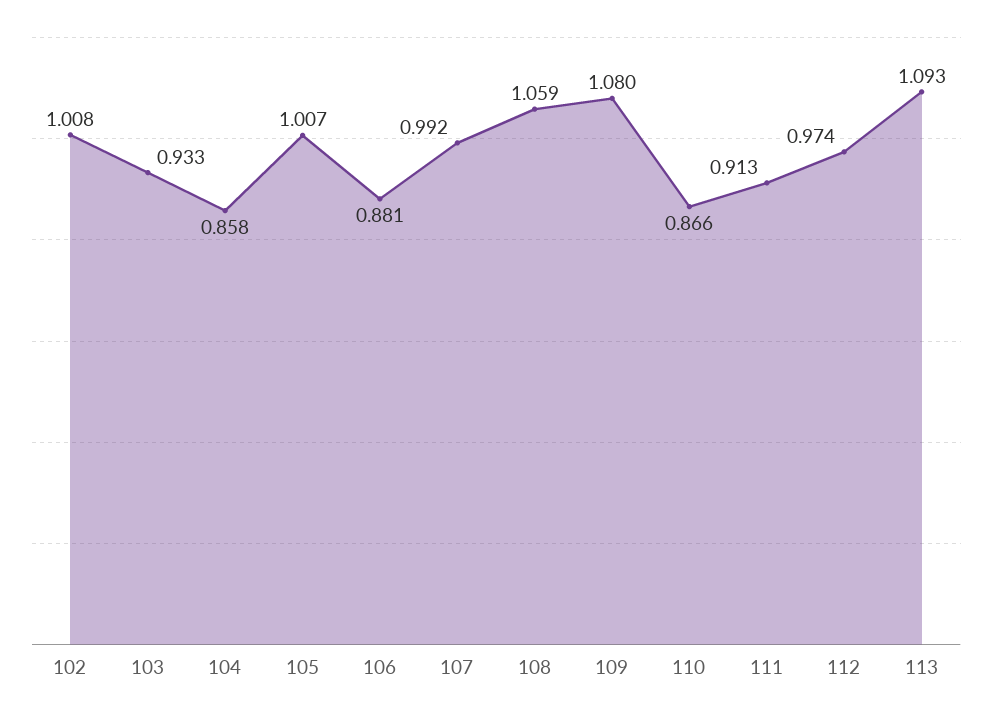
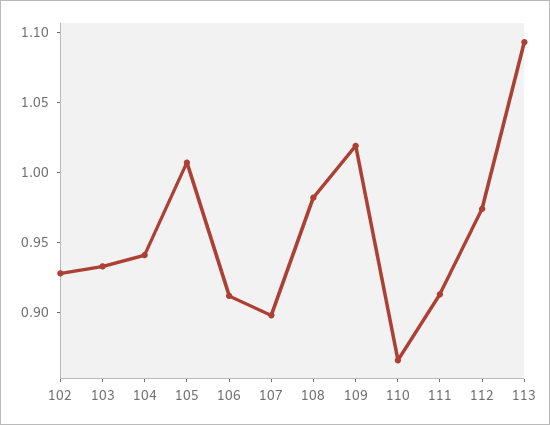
  {
-   "102": 1.008,
+   "102": 0.93,
    "103": 0.933,
-   "104": 0.858,
+   "104": 0.94,
    "105": 1.007,
-   "106": 0.881,
+   "106": 0.91,
-   "107": 0.992,
+   "107": 0.9,
-   "108": 1.059,
+   "108": 0.98,
-   "109": 1.08,
+   "109": 1.02,
    "110": 0.866,
    "111": 0.913,
    "112": 0.974,
    "113": 1.093
  }

